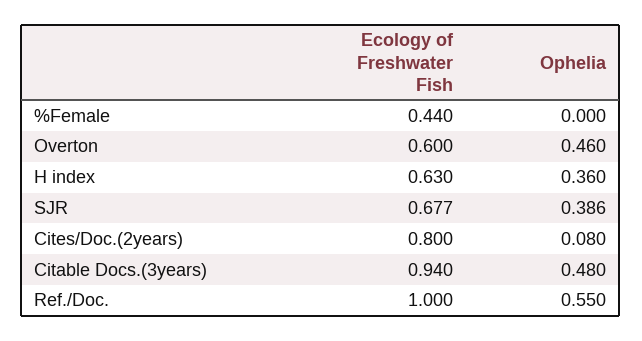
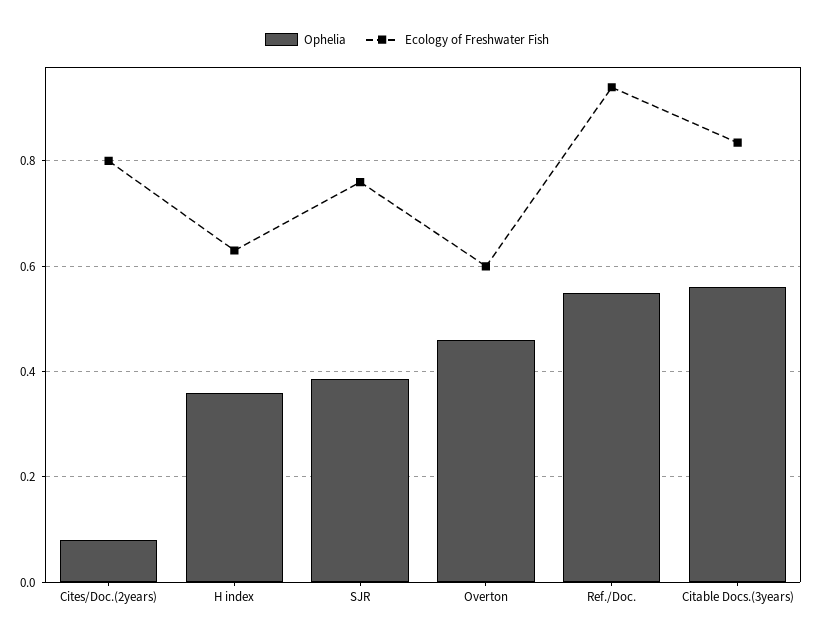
  {
    "Ecology of Freshwater Fish": {
-     "%Female": 0.44,
      "Overton": 0.6,
      "H index": 0.63,
-     "SJR": 0.677,
+     "SJR": 0.76,
      "Cites/Doc.(2years)": 0.8,
-     "Citable Docs.(3years)": 0.94,
+     "Citable Docs.(3years)": 0.84,
-     "Ref./Doc.": 1
+     "Ref./Doc.": 0.94
    },
    "Ophelia": {
-     "%Female": 0,
      "Overton": 0.46,
      "H index": 0.36,
      "SJR": 0.386,
      "Cites/Doc.(2years)": 0.08,
-     "Citable Docs.(3years)": 0.48,
+     "Citable Docs.(3years)": 0.56,
      "Ref./Doc.": 0.55
    }
  }

